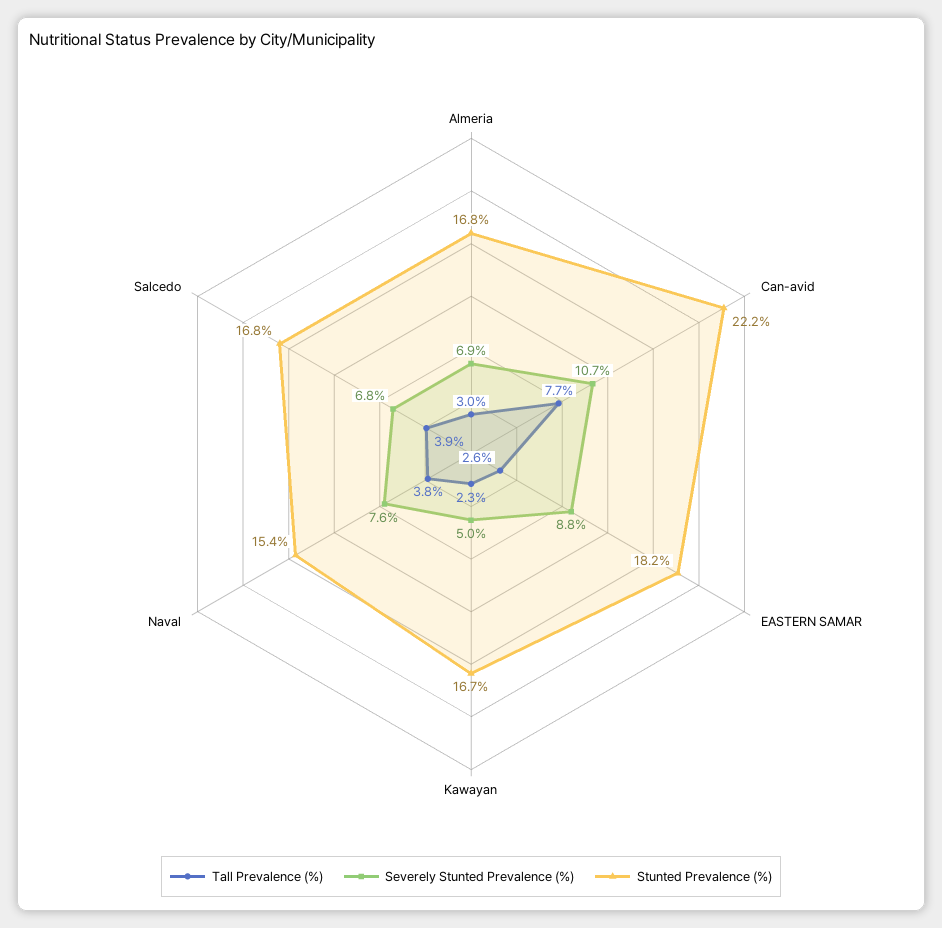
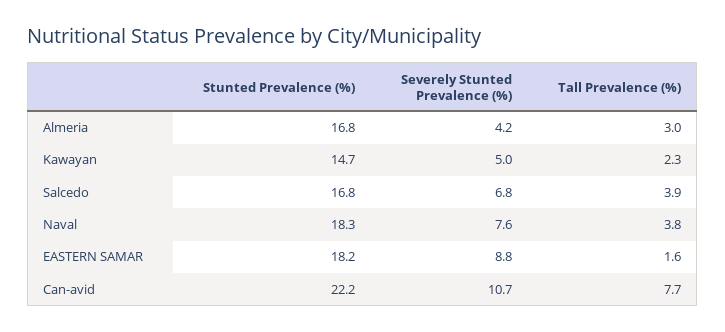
  {
    "Tall Prevalence (%)": {
      "Almeria": 3,
      "Can-avid": 7.7,
-     "EASTERN SAMAR": 2.6,
+     "EASTERN SAMAR": 1.6,
      "Kawayan": 2.3,
      "Naval": 3.8,
      "Salcedo": 3.9
    },
    "Severely Stunted Prevalence (%)": {
-     "Almeria": 6.9,
+     "Almeria": 4.2,
      "Can-avid": 10.7,
      "EASTERN SAMAR": 8.8,
      "Kawayan": 5,
      "Naval": 7.6,
      "Salcedo": 6.8
    },
    "Stunted Prevalence (%)": {
      "Almeria": 16.8,
      "Can-avid": 22.2,
      "EASTERN SAMAR": 18.2,
-     "Kawayan": 16.7,
+     "Kawayan": 14.7,
-     "Naval": 15.4,
+     "Naval": 18.3,
      "Salcedo": 16.8
    }
  }

